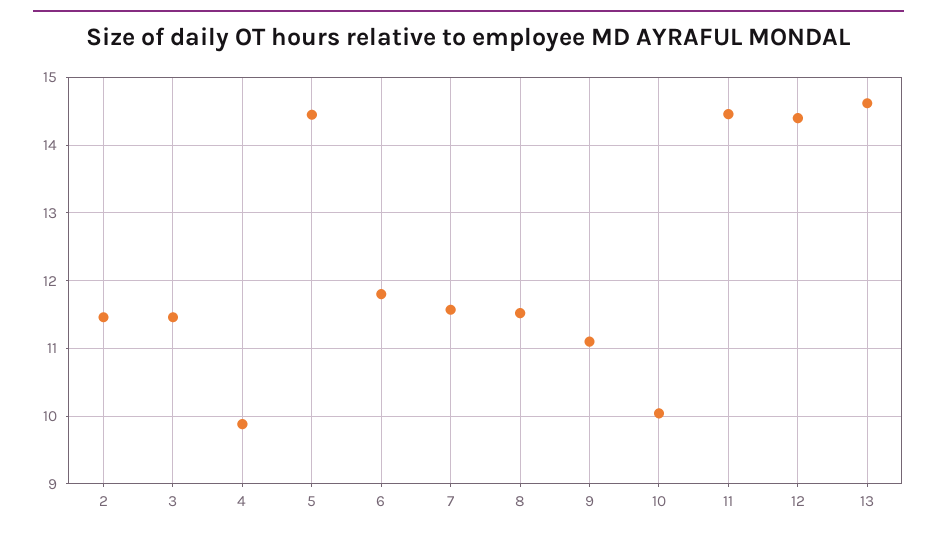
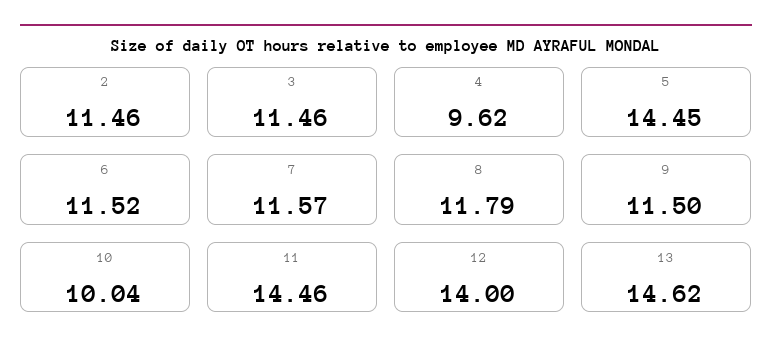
  {
    "2": 11.46,
    "3": 11.46,
-   "4": 9.9,
+   "4": 9.62,
    "5": 14.45,
-   "6": 11.8,
+   "6": 11.52,
    "7": 11.57,
-   "8": 11.5,
+   "8": 11.79,
-   "9": 11.1,
+   "9": 11.5,
    "10": 10.04,
    "11": 14.46,
-   "12": 14.4,
+   "12": 14,
    "13": 14.62
  }

